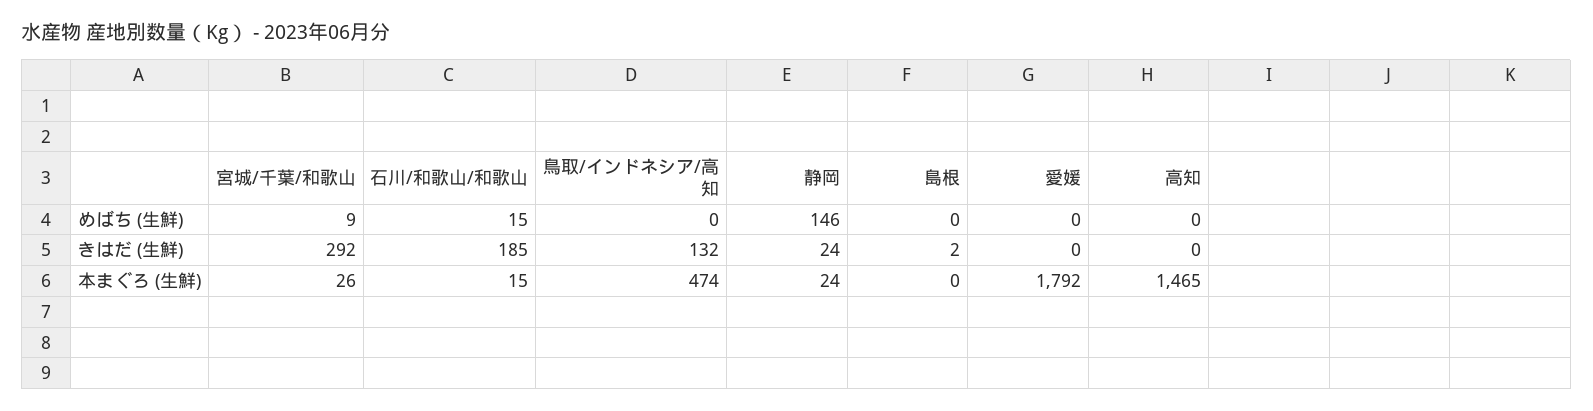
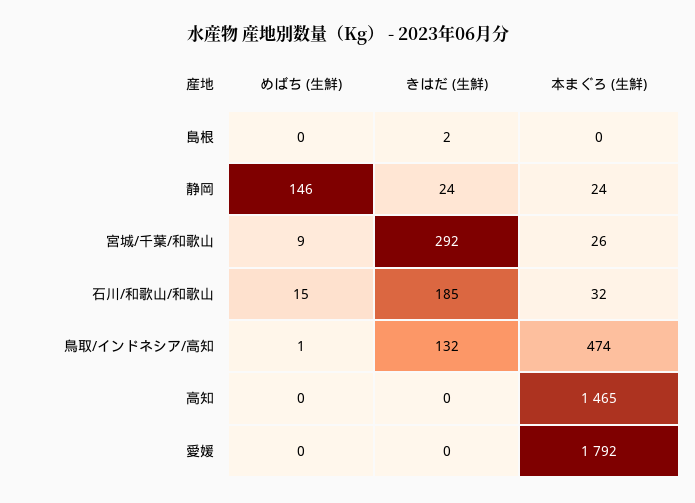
  {
    "宮城/千葉/和歌山": {
      "めばち (生鮮)": 9,
      "きはだ (生鮮)": 292,
      "本まぐろ (生鮮)": 26
    },
    "石川/和歌山/和歌山": {
      "めばち (生鮮)": 15,
      "きはだ (生鮮)": 185,
-     "本まぐろ (生鮮)": 15
+     "本まぐろ (生鮮)": 32
    },
    "鳥取/インドネシア/高知": {
-     "めばち (生鮮)": 0,
+     "めばち (生鮮)": 1,
      "きはだ (生鮮)": 132,
      "本まぐろ (生鮮)": 474
    },
    "静岡": {
      "めばち (生鮮)": 146,
      "きはだ (生鮮)": 24,
      "本まぐろ (生鮮)": 24
    },
    "島根": {
      "めばち (生鮮)": 0,
      "きはだ (生鮮)": 2,
      "本まぐろ (生鮮)": 0
    },
    "愛媛": {
      "めばち (生鮮)": 0,
      "きはだ (生鮮)": 0,
      "本まぐろ (生鮮)": 1792
    },
    "高知": {
      "めばち (生鮮)": 0,
      "きはだ (生鮮)": 0,
      "本まぐろ (生鮮)": 1465
    }
  }

